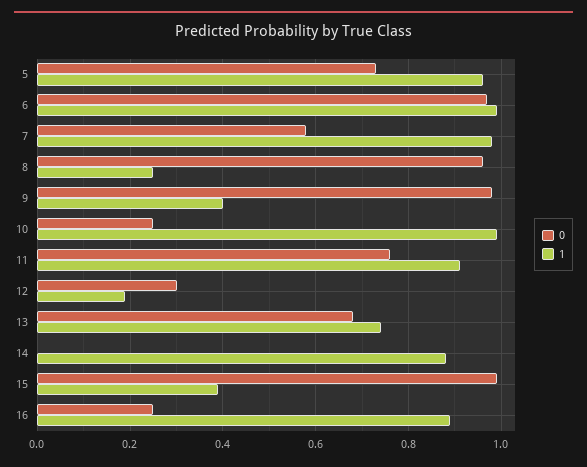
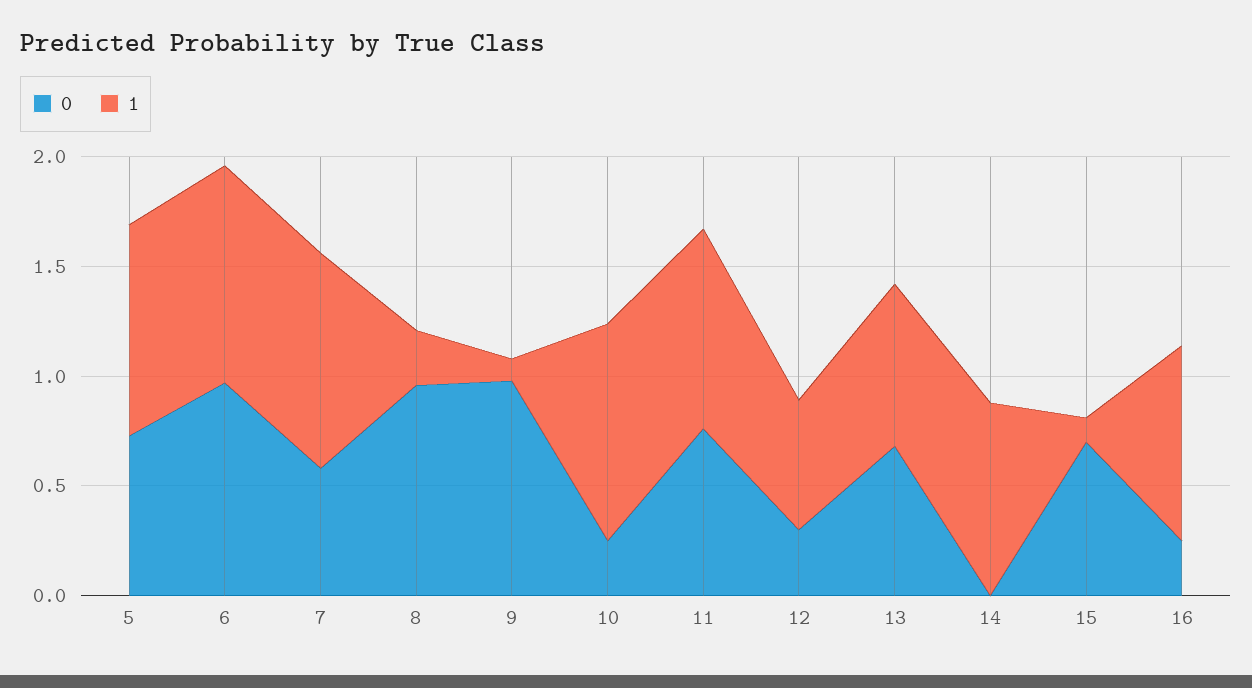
  {
    "0": {
      "5": 0.75,
      "6": 0.95,
      "7": 0.6,
      "8": 0.95,
      "9": 1,
      "10": 0.25,
      "11": 0.75,
      "12": 0.3,
      "13": 0.7,
      "14": 0,
-     "15": 1,
+     "15": 0.7,
      "16": 0.25
    },
    "1": {
      "5": 0.95,
      "6": 1,
      "7": 1,
      "8": 0.25,
-     "9": 0.4,
+     "9": 0.1,
      "10": 1,
      "11": 0.9,
-     "12": 0.2,
+     "12": 0.6,
      "13": 0.75,
      "14": 0.9,
-     "15": 0.4,
+     "15": 0.1,
      "16": 0.9
    }
  }

